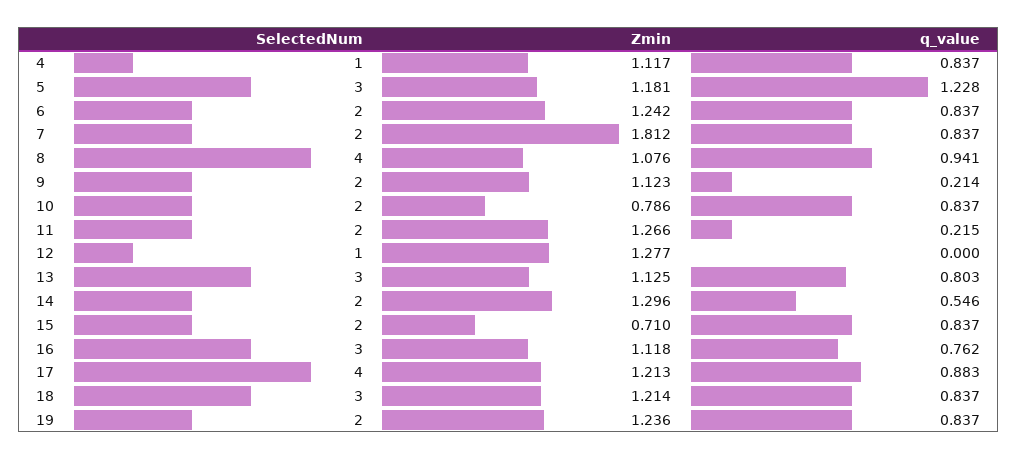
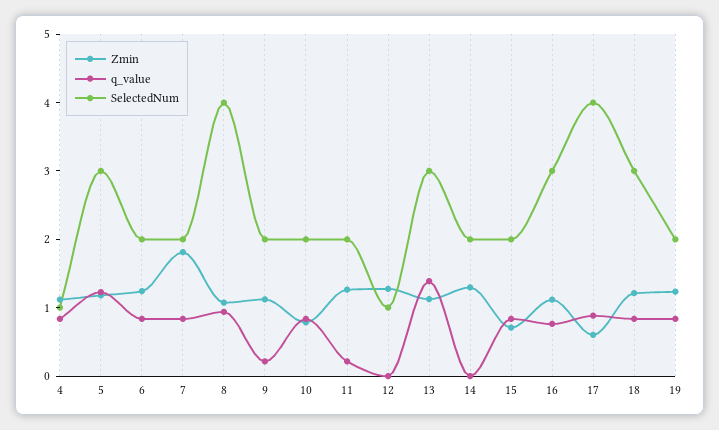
  {
    "SelectedNum": {
      "4": 1,
      "5": 3,
      "6": 2,
      "7": 2,
      "8": 4,
      "9": 2,
      "10": 2,
      "11": 2,
      "12": 1,
      "13": 3,
      "14": 2,
      "15": 2,
      "16": 3,
      "17": 4,
      "18": 3,
      "19": 2
    },
    "Zmin": {
      "4": 1.117,
      "5": 1.181,
      "6": 1.242,
      "7": 1.812,
      "8": 1.076,
      "9": 1.123,
      "10": 0.786,
      "11": 1.266,
      "12": 1.277,
      "13": 1.125,
      "14": 1.296,
      "15": 0.71,
      "16": 1.118,
-     "17": 1.213,
+     "17": 0.6,
      "18": 1.214,
      "19": 1.236
    },
    "q_value": {
      "4": 0.837,
      "5": 1.228,
      "6": 0.837,
      "7": 0.837,
      "8": 0.941,
      "9": 0.214,
      "10": 0.837,
      "11": 0.215,
      "12": 0,
-     "13": 0.803,
+     "13": 1.4,
-     "14": 0.546,
+     "14": 0,
      "15": 0.837,
      "16": 0.762,
      "17": 0.883,
      "18": 0.837,
      "19": 0.837
    }
  }

